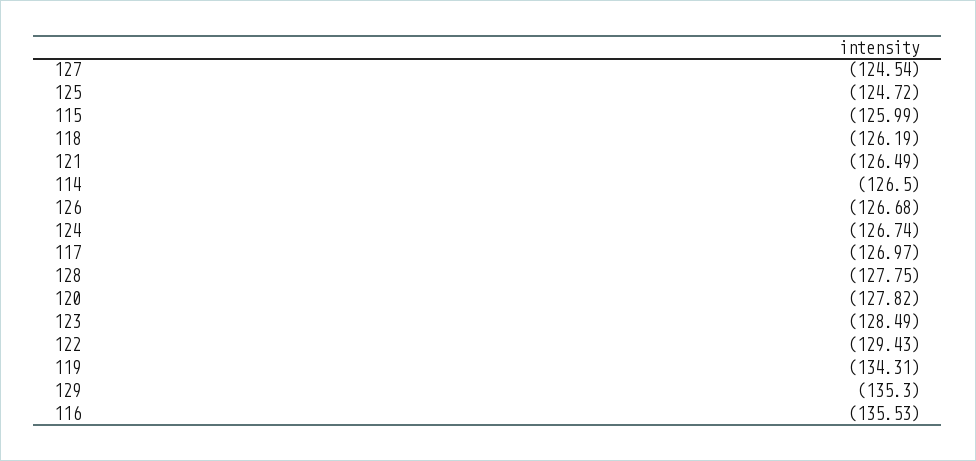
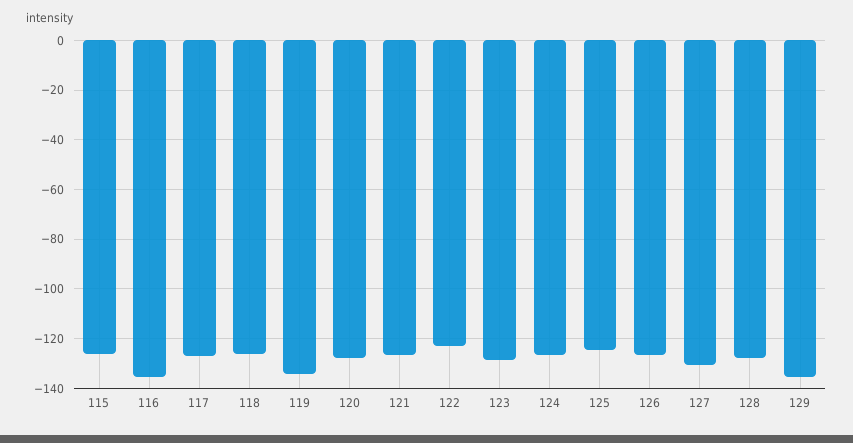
  {
-   "127": -124.54,
+   "127": -130,
    "125": -124.72,
    "115": -125.99,
    "118": -126.19,
    "121": -126.49,
-   "114": -126.5,
    "126": -126.68,
    "124": -126.74,
    "117": -126.97,
    "128": -127.75,
    "120": -127.82,
    "123": -128.49,
-   "122": -129.43,
+   "122": -122.5,
    "119": -134.31,
    "129": -135.3,
    "116": -135.53
  }

